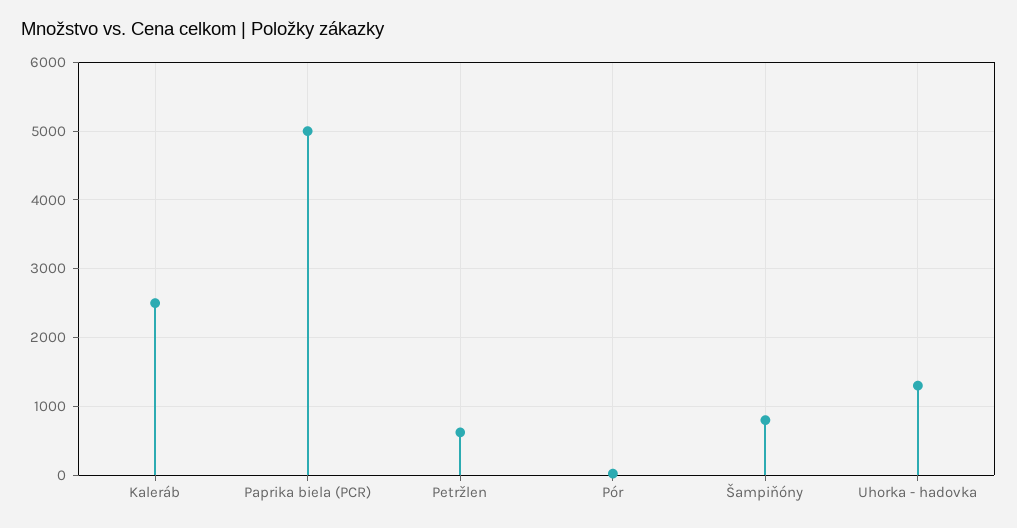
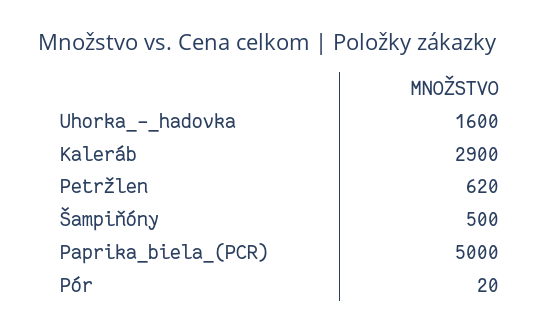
  {
-   "Kaleráb": 2500,
+   "Kaleráb": 2900,
    "Paprika biela (PCR)": 5000,
    "Petržlen": 620,
    "Pór": 20,
-   "Šampiňóny": 800,
+   "Šampiňóny": 500,
-   "Uhorka - hadovka": 1300
+   "Uhorka - hadovka": 1600
  }

